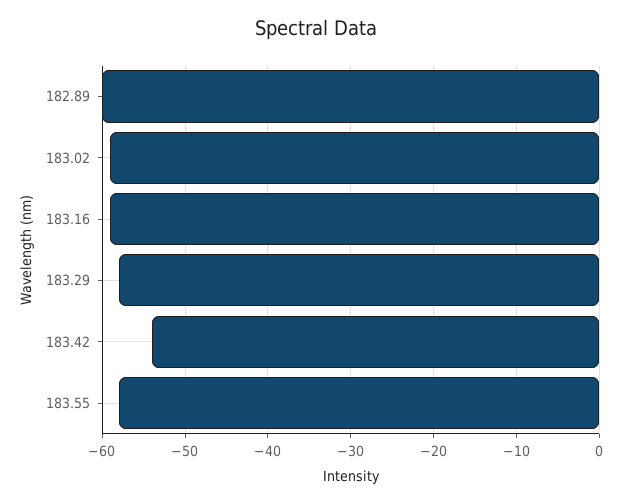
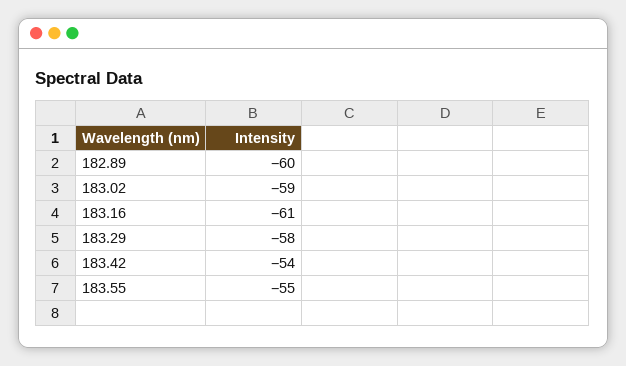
  {
    "182.89": -60,
    "183.02": -59,
-   "183.16": -59,
+   "183.16": -61,
    "183.29": -58,
    "183.42": -54,
-   "183.55": -58
+   "183.55": -55
  }

